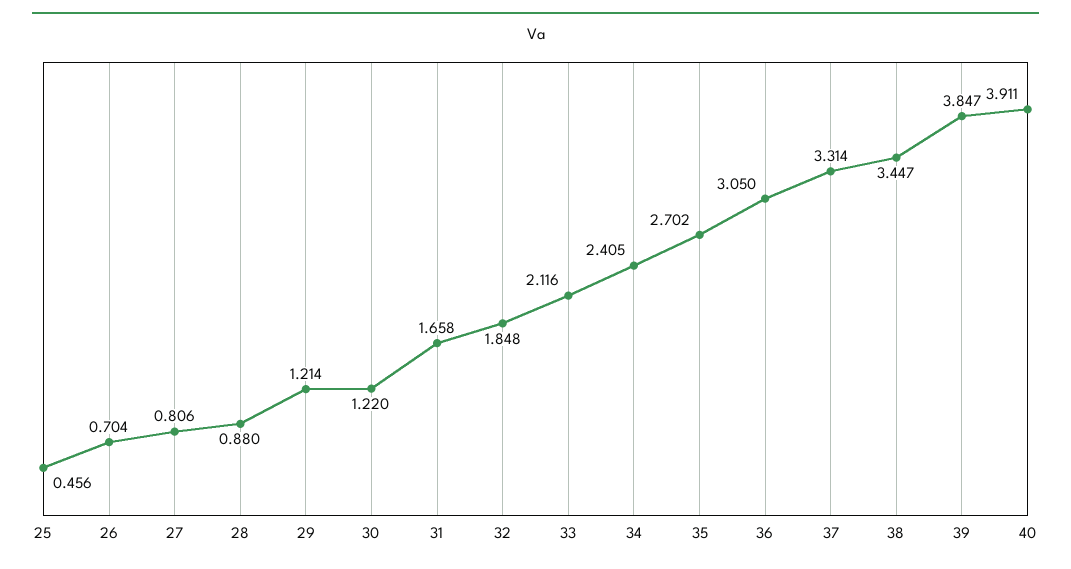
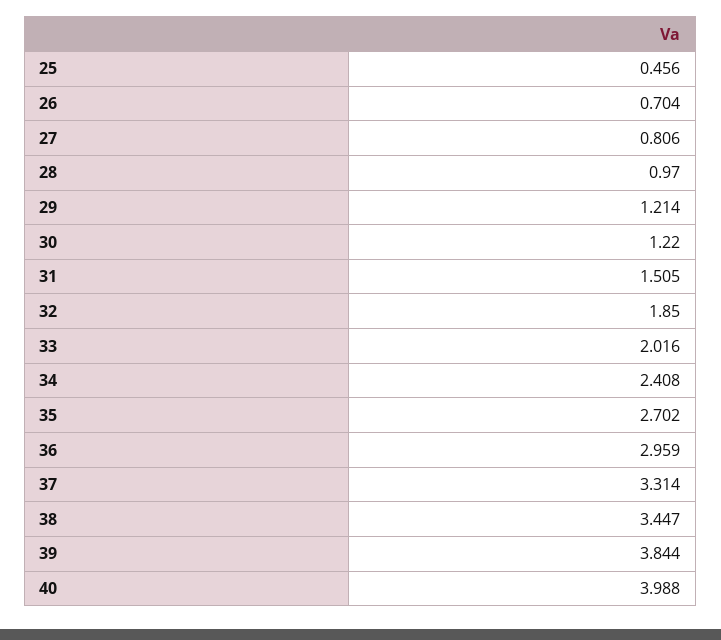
  {
    "25": 0.456,
    "26": 0.704,
    "27": 0.806,
-   "28": 0.88,
+   "28": 0.97,
    "29": 1.214,
    "30": 1.22,
-   "31": 1.658,
+   "31": 1.505,
-   "32": 1.848,
+   "32": 1.85,
-   "33": 2.116,
+   "33": 2.016,
-   "34": 2.405,
+   "34": 2.408,
    "35": 2.702,
-   "36": 3.05,
+   "36": 2.959,
    "37": 3.314,
    "38": 3.447,
-   "39": 3.847,
+   "39": 3.844,
-   "40": 3.911
+   "40": 3.988
  }

